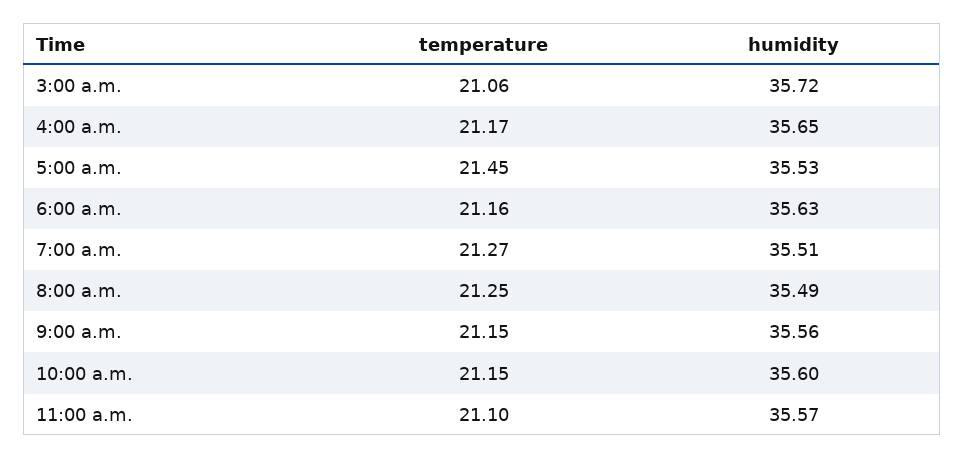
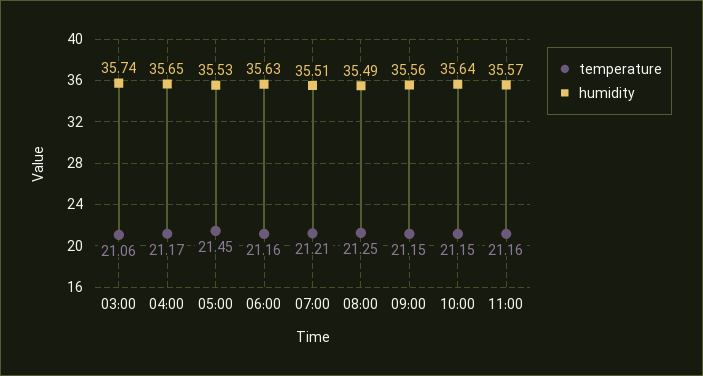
  {
    "temperature": {
      "3:00 a.m.": 21.06,
      "4:00 a.m.": 21.17,
      "5:00 a.m.": 21.45,
      "6:00 a.m.": 21.16,
-     "7:00 a.m.": 21.27,
+     "7:00 a.m.": 21.21,
      "8:00 a.m.": 21.25,
      "9:00 a.m.": 21.15,
      "10:00 a.m.": 21.15,
-     "11:00 a.m.": 21.1
+     "11:00 a.m.": 21.16
    },
    "humidity": {
-     "3:00 a.m.": 35.72,
+     "3:00 a.m.": 35.74,
      "4:00 a.m.": 35.65,
      "5:00 a.m.": 35.53,
      "6:00 a.m.": 35.63,
      "7:00 a.m.": 35.51,
      "8:00 a.m.": 35.49,
      "9:00 a.m.": 35.56,
-     "10:00 a.m.": 35.6,
+     "10:00 a.m.": 35.64,
      "11:00 a.m.": 35.57
    }
  }

